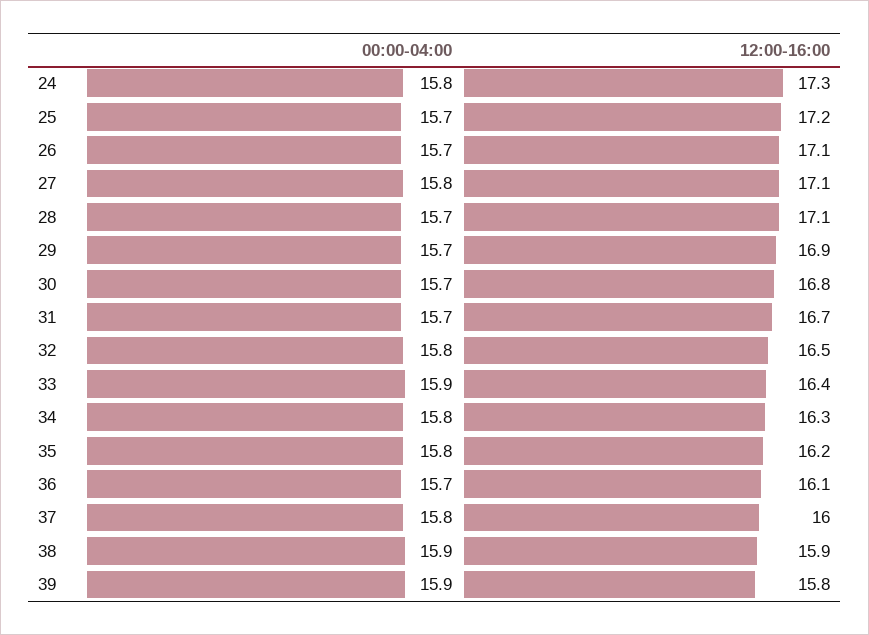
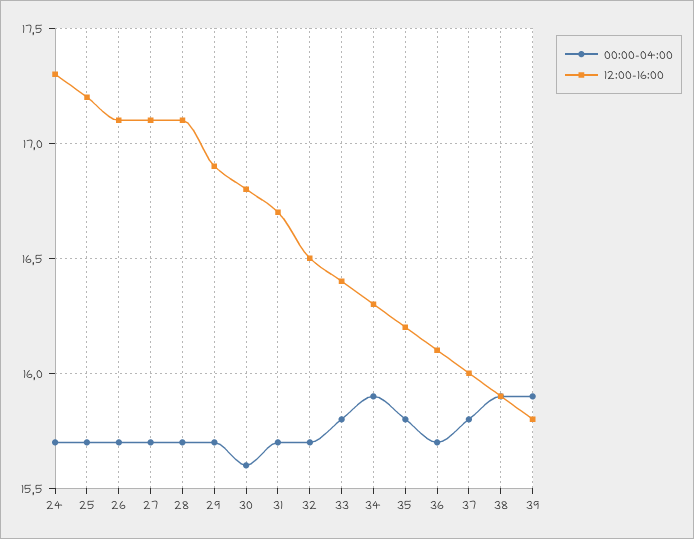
  {
    "00:00-04:00": {
-     "24": 15.8,
+     "24": 15.7,
      "25": 15.7,
      "26": 15.7,
-     "27": 15.8,
+     "27": 15.7,
      "28": 15.7,
      "29": 15.7,
-     "30": 15.7,
+     "30": 15.6,
      "31": 15.7,
-     "32": 15.8,
+     "32": 15.7,
-     "33": 15.9,
+     "33": 15.8,
-     "34": 15.8,
+     "34": 15.9,
      "35": 15.8,
      "36": 15.7,
      "37": 15.8,
      "38": 15.9,
      "39": 15.9
    },
    "12:00-16:00": {
      "24": 17.3,
      "25": 17.2,
      "26": 17.1,
      "27": 17.1,
      "28": 17.1,
      "29": 16.9,
      "30": 16.8,
      "31": 16.7,
      "32": 16.5,
      "33": 16.4,
      "34": 16.3,
      "35": 16.2,
      "36": 16.1,
      "37": 16,
      "38": 15.9,
      "39": 15.8
    }
  }

